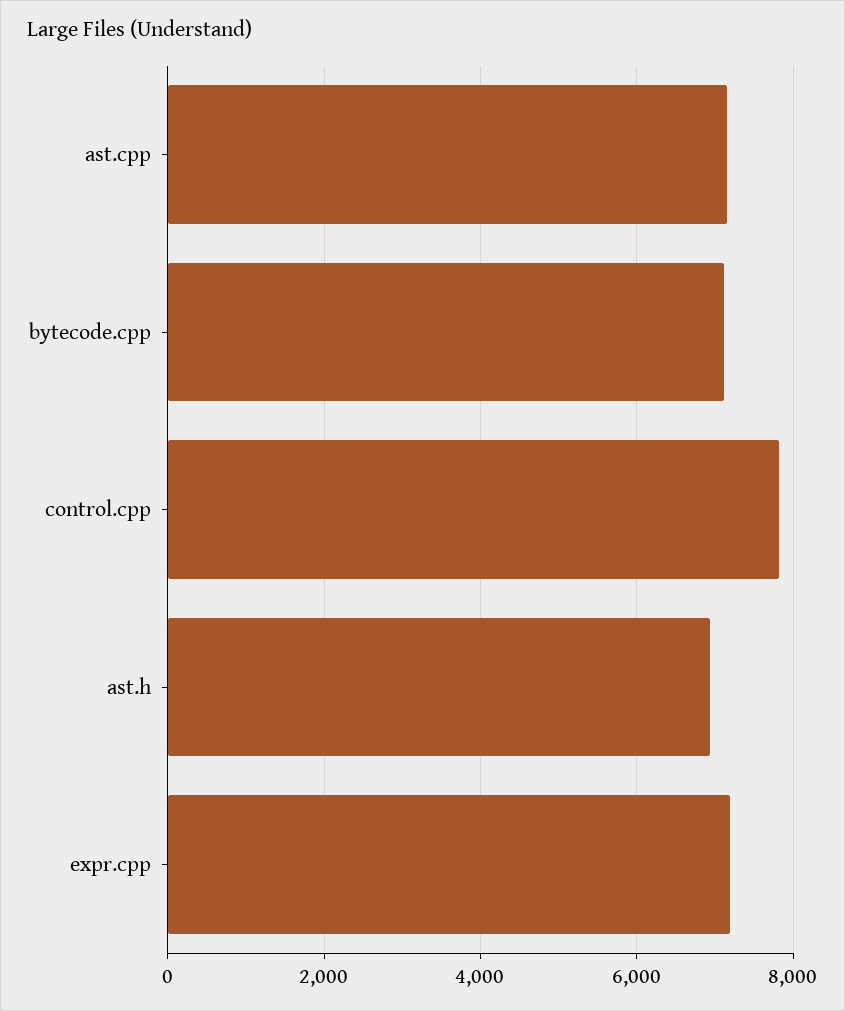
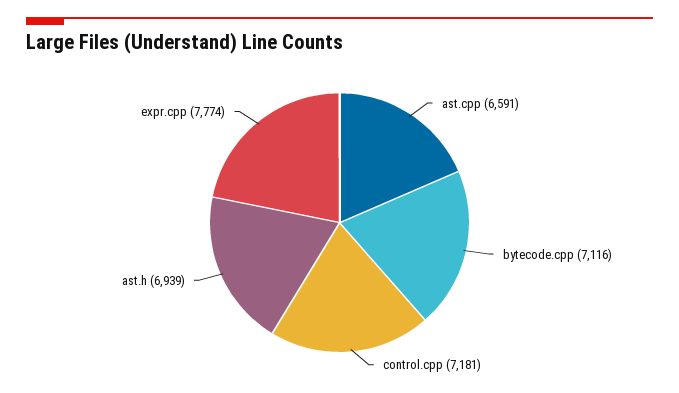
  {
-   "ast.cpp": 7200,
+   "ast.cpp": 6591,
    "bytecode.cpp": 7116,
-   "control.cpp": 7800,
+   "control.cpp": 7181,
    "ast.h": 6939,
-   "expr.cpp": 7200
+   "expr.cpp": 7774
  }

